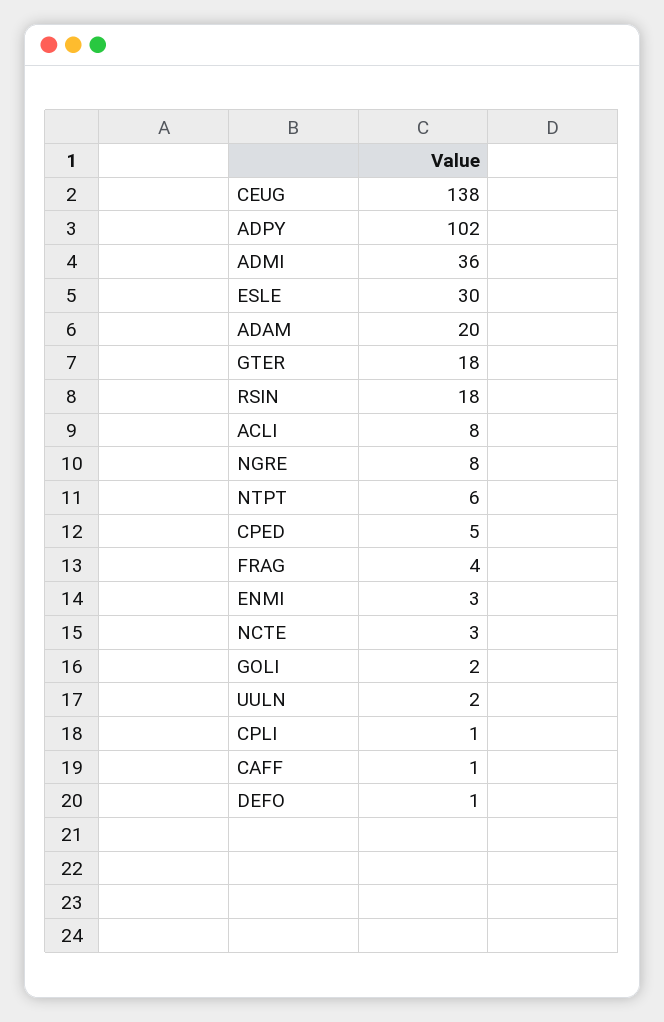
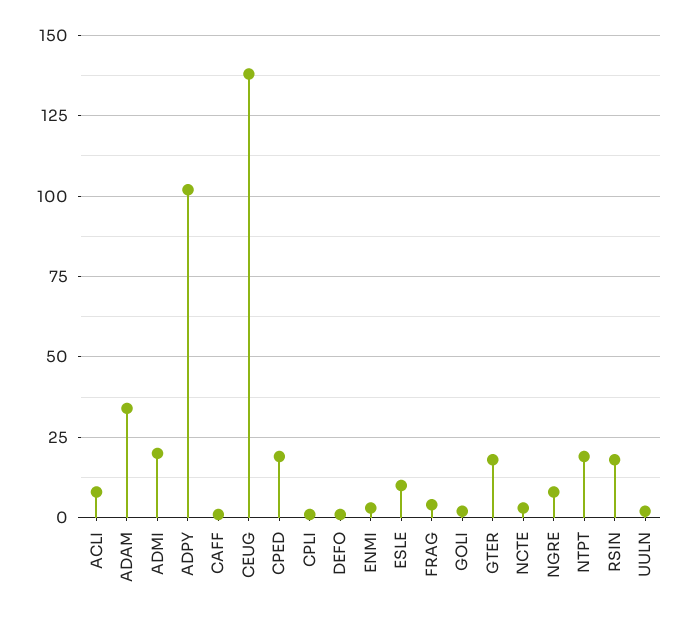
  {
    "CEUG": 138,
    "ADPY": 102,
-   "ADMI": 36,
+   "ADMI": 20,
-   "ESLE": 30,
+   "ESLE": 10,
-   "ADAM": 20,
+   "ADAM": 35,
    "GTER": 18,
    "RSIN": 18,
    "ACLI": 8,
    "NGRE": 8,
-   "NTPT": 6,
+   "NTPT": 20,
-   "CPED": 5,
+   "CPED": 20,
    "FRAG": 4,
    "ENMI": 3,
    "NCTE": 3,
    "GOLI": 2,
    "UULN": 2,
    "CPLI": 1,
    "CAFF": 1,
    "DEFO": 1
  }

